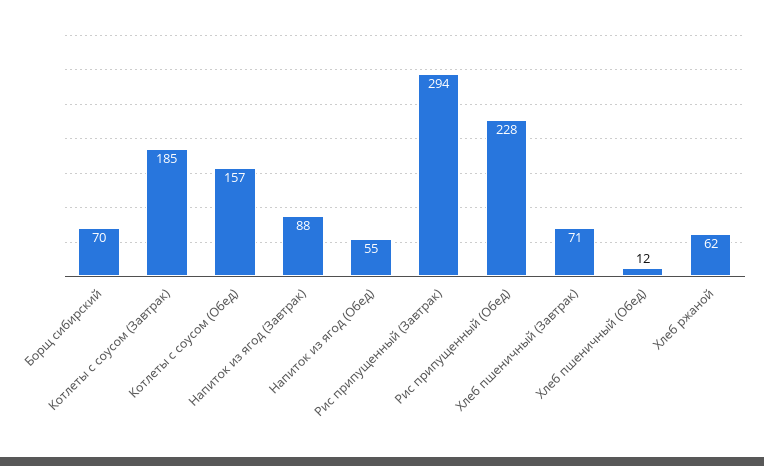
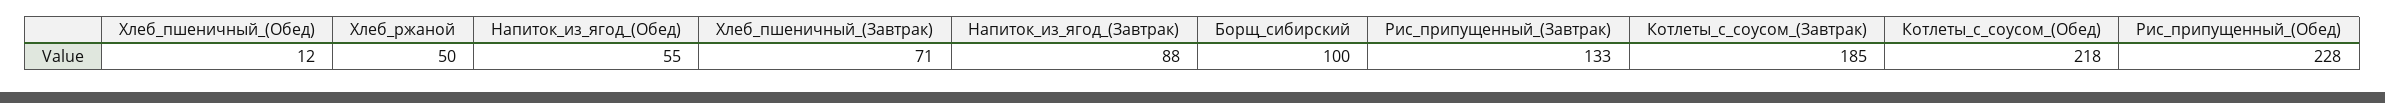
  {
-   "Борщ сибирский": 70,
+   "Борщ сибирский": 100,
    "Котлеты с соусом (Завтрак)": 185,
-   "Котлеты с соусом (Обед)": 157,
+   "Котлеты с соусом (Обед)": 218,
    "Напиток из ягод (Завтрак)": 88,
    "Напиток из ягод (Обед)": 55,
-   "Рис припущенный (Завтрак)": 294,
+   "Рис припущенный (Завтрак)": 133,
    "Рис припущенный (Обед)": 228,
    "Хлеб пшеничный (Завтрак)": 71,
    "Хлеб пшеничный (Обед)": 12,
-   "Хлеб ржаной": 62
+   "Хлеб ржаной": 50
  }

